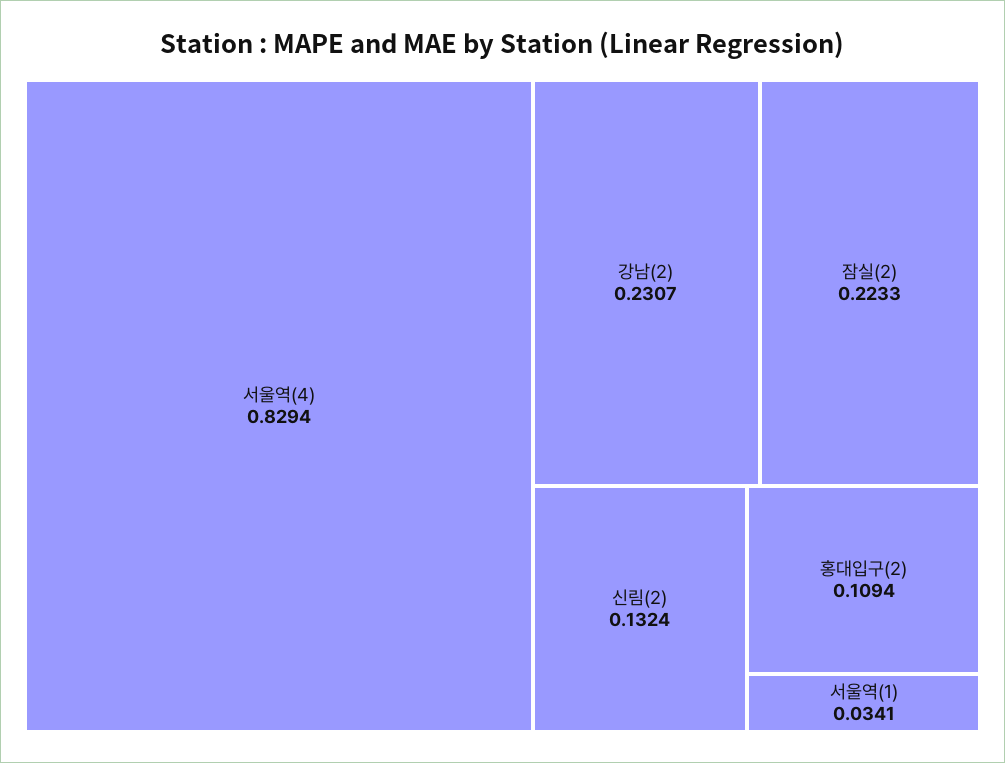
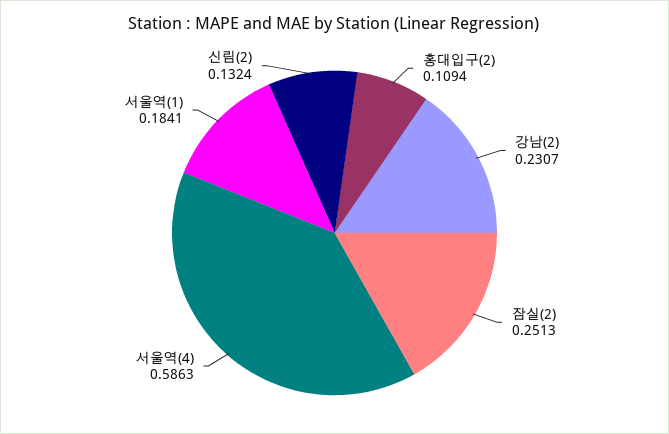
  {
-   "서울역(4)": 0.8294,
+   "서울역(4)": 0.5863,
    "강남(2)": 0.2307,
-   "잠실(2)": 0.2233,
+   "잠실(2)": 0.2513,
    "신림(2)": 0.1324,
    "홍대입구(2)": 0.1094,
-   "서울역(1)": 0.0341
+   "서울역(1)": 0.1841
  }

